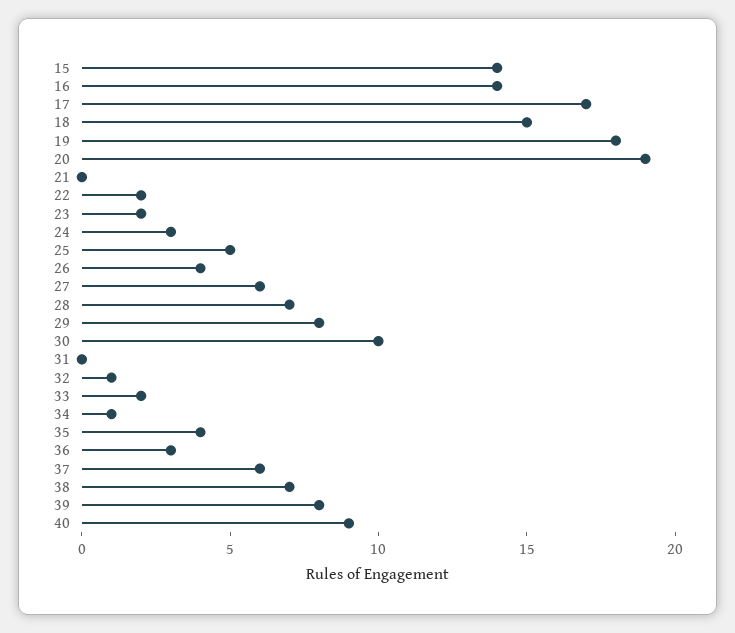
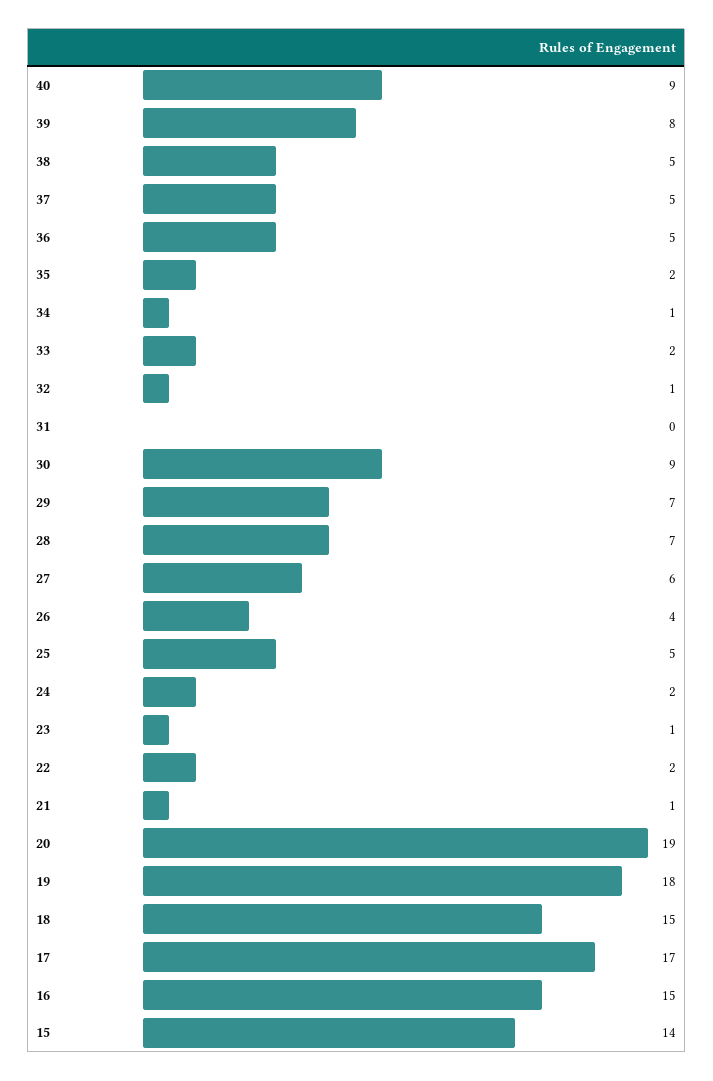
  {
    "15": 14,
-   "16": 14,
+   "16": 15,
    "17": 17,
    "18": 15,
    "19": 18,
    "20": 19,
-   "21": 0,
+   "21": 1,
    "22": 2,
-   "23": 2,
+   "23": 1,
-   "24": 3,
+   "24": 2,
    "25": 5,
    "26": 4,
    "27": 6,
    "28": 7,
-   "29": 8,
+   "29": 7,
-   "30": 10,
+   "30": 9,
    "31": 0,
    "32": 1,
    "33": 2,
    "34": 1,
-   "35": 4,
+   "35": 2,
-   "36": 3,
+   "36": 5,
-   "37": 6,
+   "37": 5,
-   "38": 7,
+   "38": 5,
    "39": 8,
    "40": 9
  }

